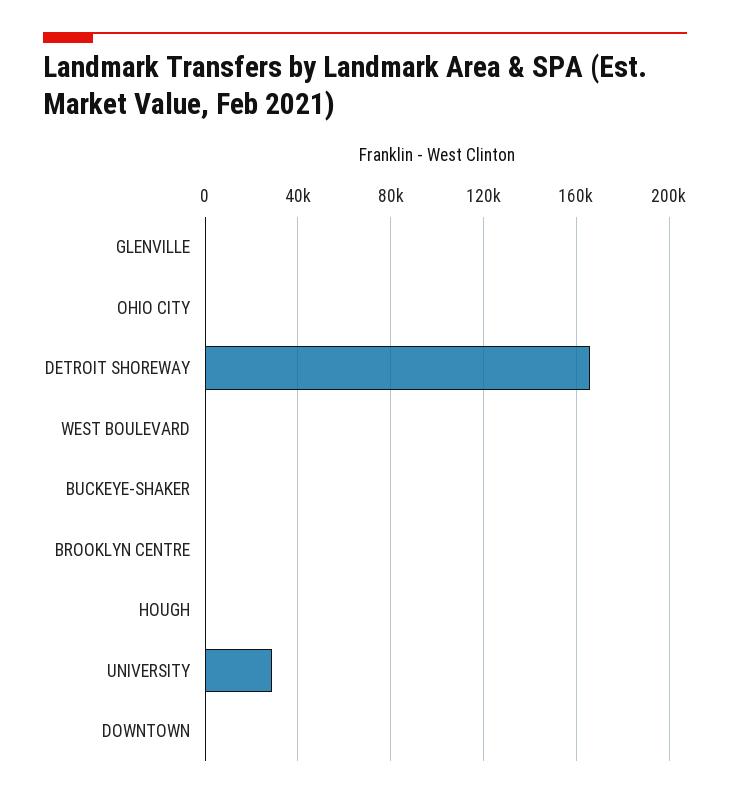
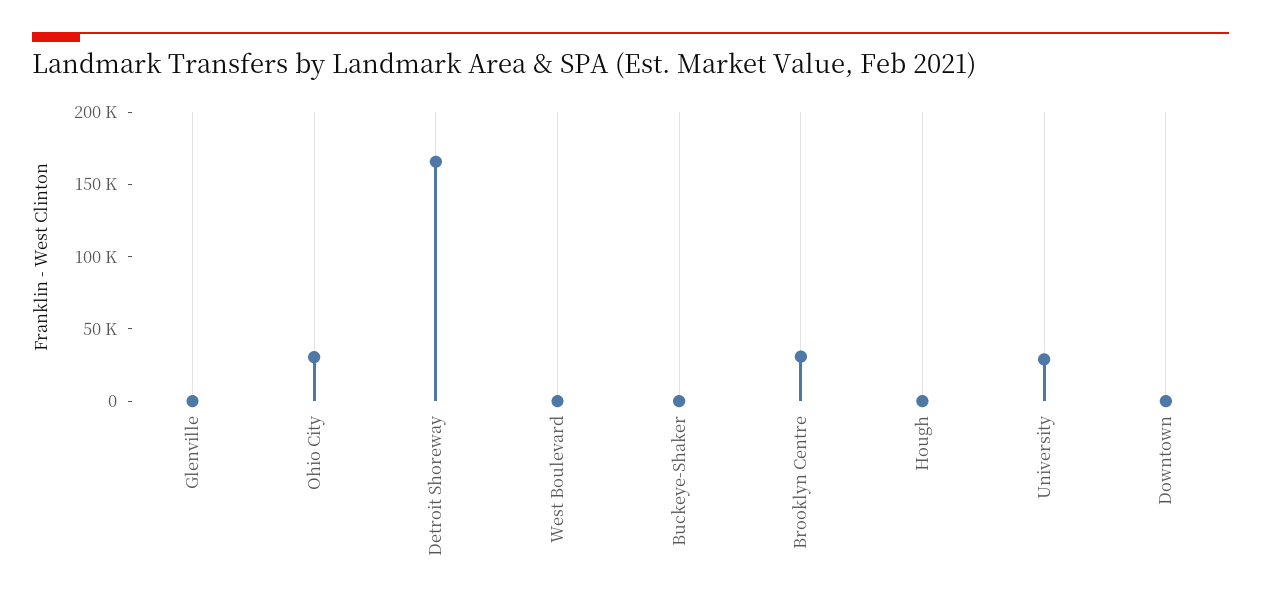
  {
    "GLENVILLE": 0,
-   "OHIO CITY": 0,
+   "OHIO CITY": 30000,
    "DETROIT SHOREWAY": 165000,
    "WEST BOULEVARD": 0,
    "BUCKEYE-SHAKER": 0,
-   "BROOKLYN CENTRE": 0,
+   "BROOKLYN CENTRE": 30000,
    "HOUGH": 0,
    "UNIVERSITY": 30000,
    "DOWNTOWN": 0
  }

